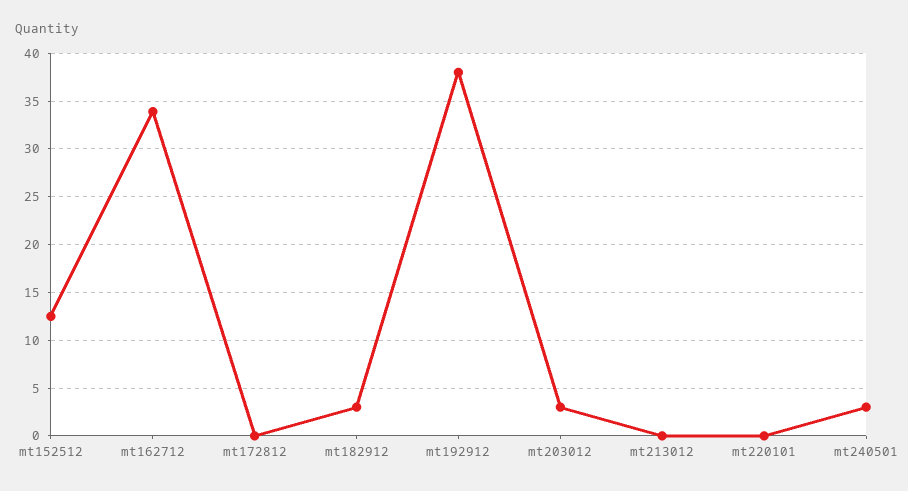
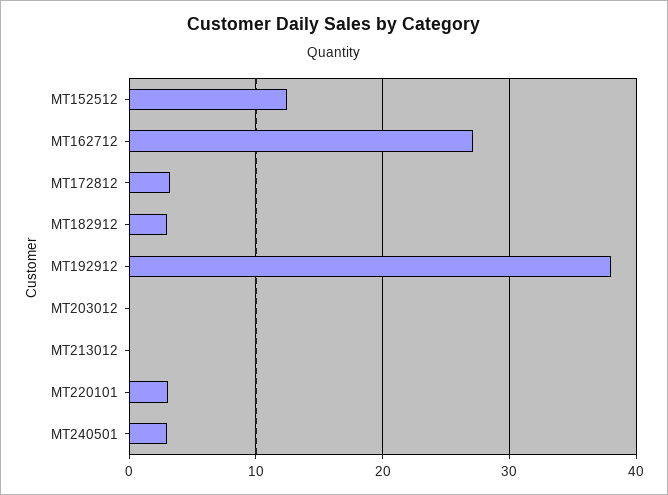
  {
    "mt152512": 13,
-   "mt162712": 34,
+   "mt162712": 27,
-   "mt172812": 0,
+   "mt172812": 3,
    "mt182912": 3,
    "mt192912": 38,
-   "mt203012": 3,
+   "mt203012": 0,
    "mt213012": 0,
-   "mt220101": 0,
+   "mt220101": 3,
    "mt240501": 3
  }

